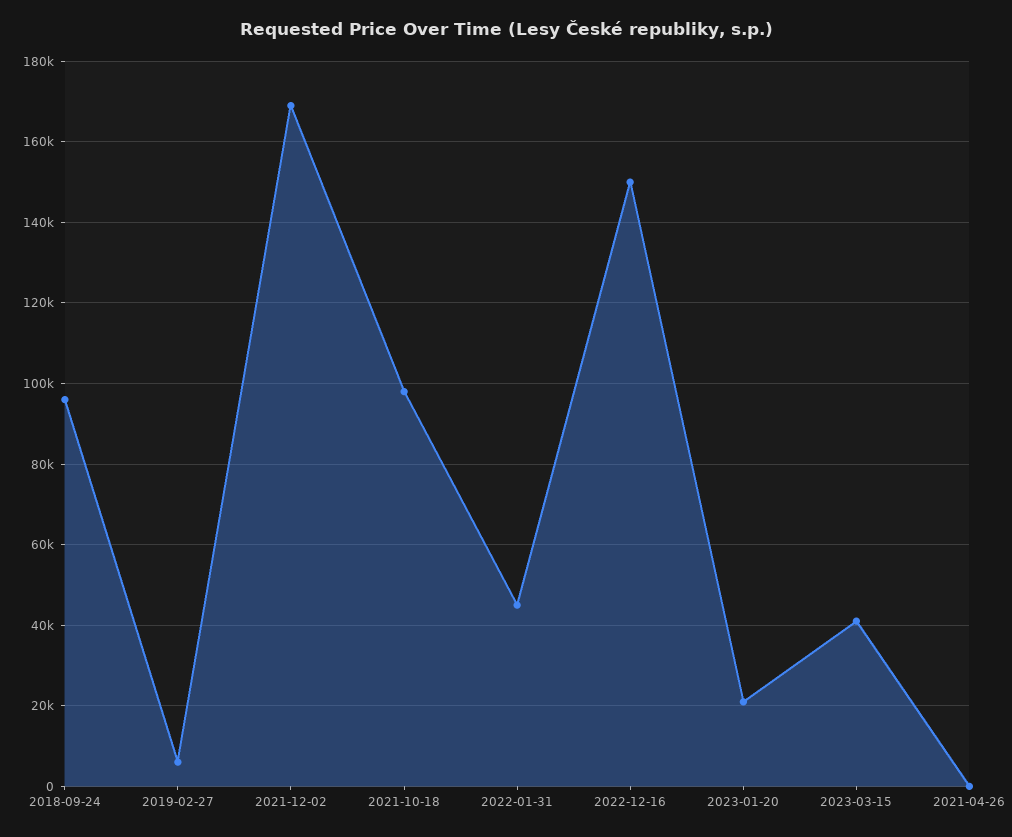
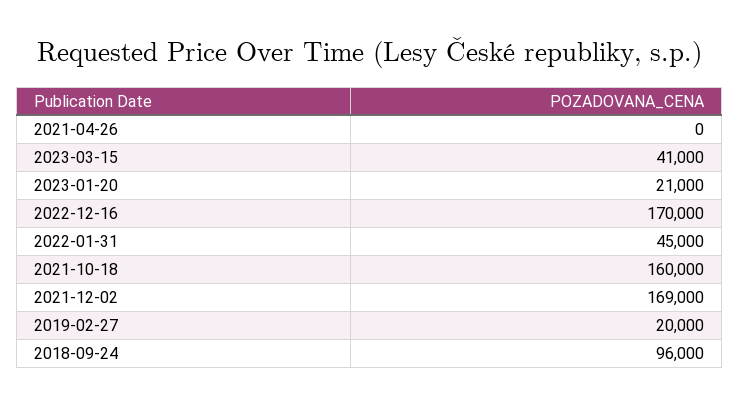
  {
    "2018-09-24": 96000,
-   "2019-02-27": 6000,
+   "2019-02-27": 20000,
    "2021-12-02": 169000,
-   "2021-10-18": 98000,
+   "2021-10-18": 160000,
    "2022-01-31": 45000,
-   "2022-12-16": 150000,
+   "2022-12-16": 170000,
    "2023-01-20": 21000,
    "2023-03-15": 41000,
    "2021-04-26": 0
  }

